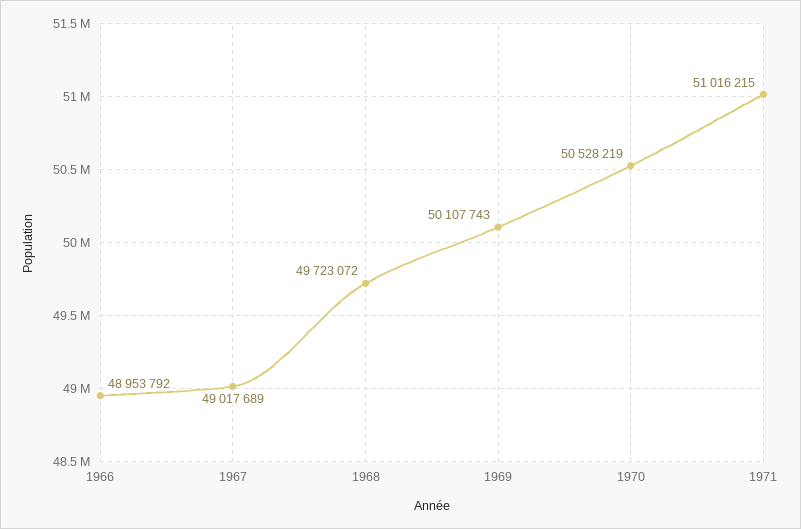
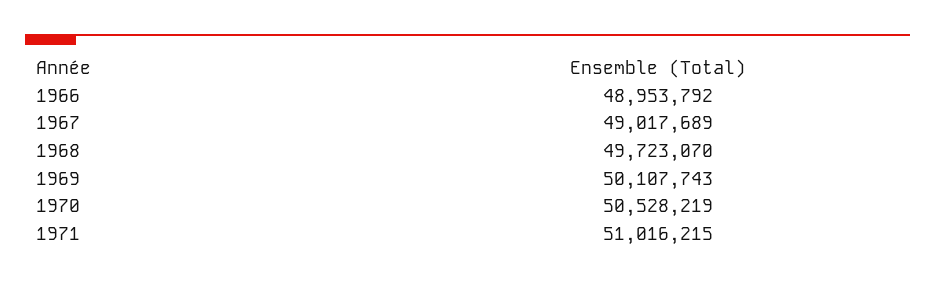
  {
    "1966": 48953792,
    "1967": 49017689,
-   "1968": 49723072,
+   "1968": 49723070,
    "1969": 50107743,
    "1970": 50528219,
    "1971": 51016215
  }

